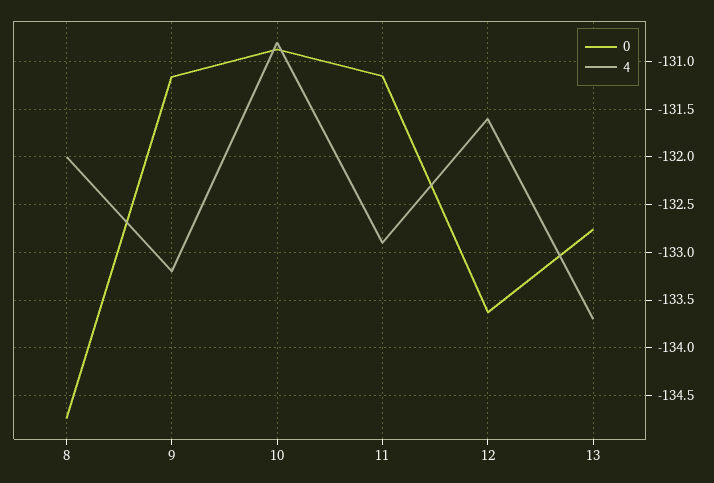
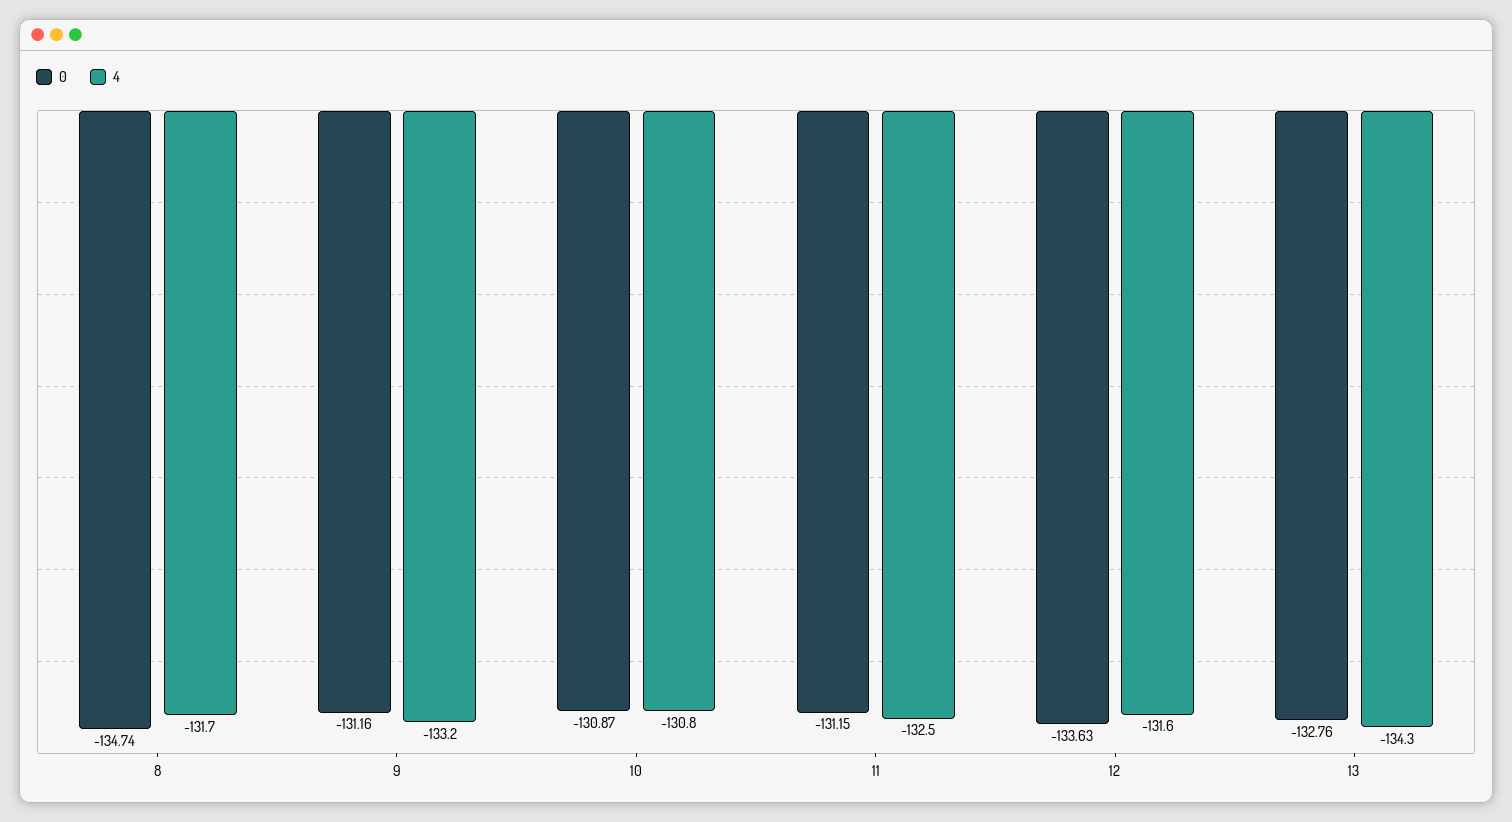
  {
    "0": {
      "8": -134.74,
      "9": -131.16,
      "10": -130.87,
      "11": -131.15,
      "12": -133.63,
      "13": -132.76
    },
    "4": {
-     "8": -132,
+     "8": -131.7,
      "9": -133.2,
      "10": -130.8,
-     "11": -132.9,
+     "11": -132.5,
      "12": -131.6,
-     "13": -133.7
+     "13": -134.3
    }
  }

